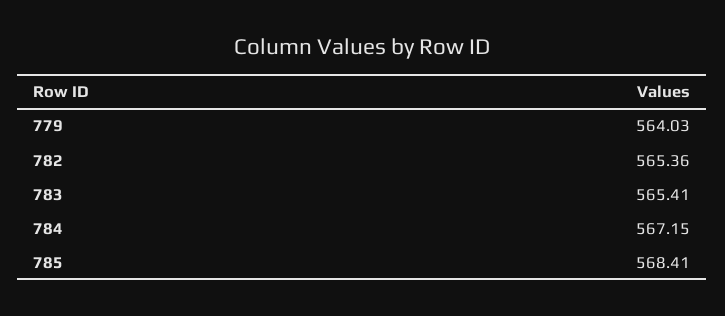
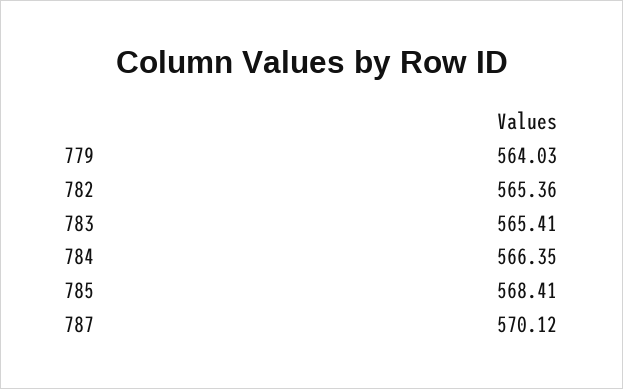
  {
    "779": 564.03,
    "782": 565.36,
    "783": 565.41,
-   "784": 567.15,
+   "784": 566.35,
-   "785": 568.41
+   "785": 568.41,
+   "787": 570.12
  }

